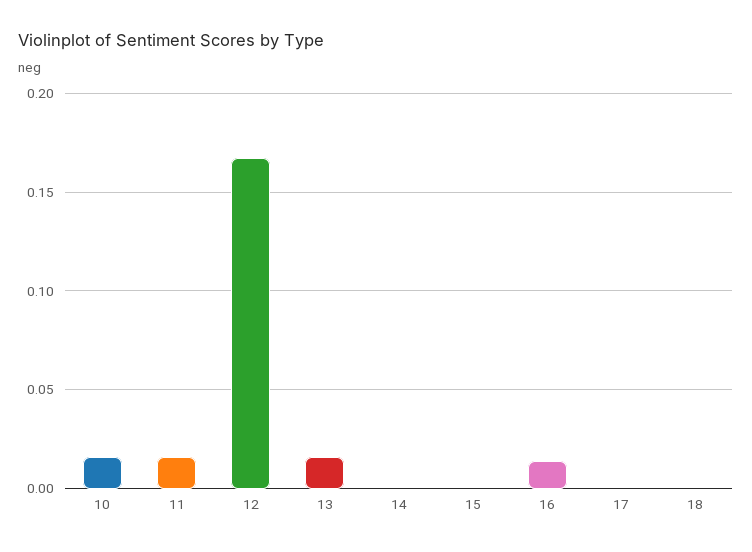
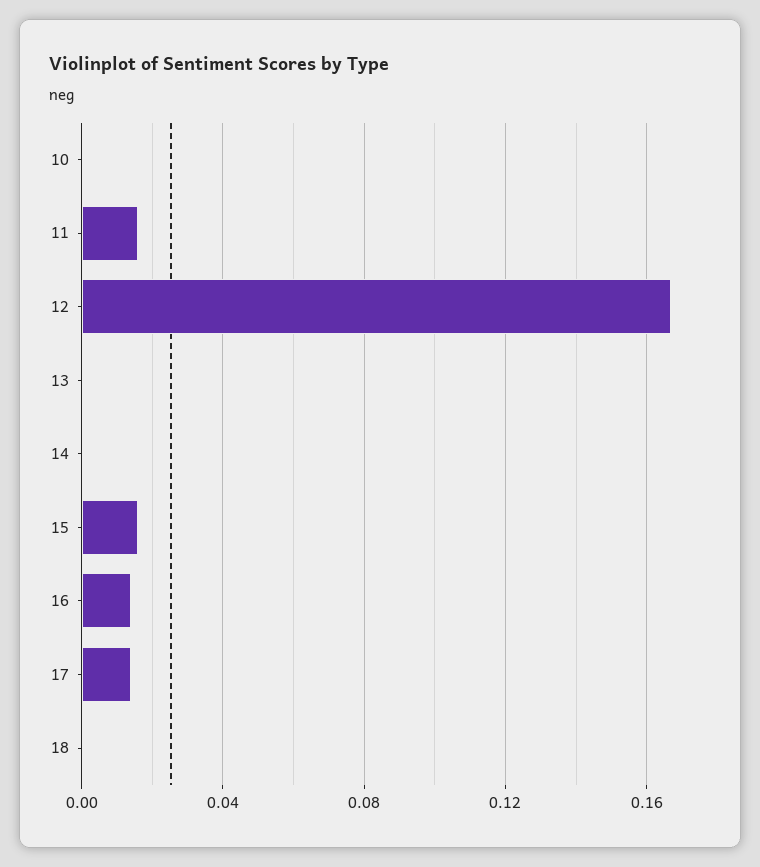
  {
-   "10": 0.015,
+   "10": 0,
    "11": 0.015,
    "12": 0.165,
-   "13": 0.015,
+   "13": 0,
    "14": 0,
-   "15": 0,
+   "15": 0.015,
    "16": 0.015,
-   "17": 0,
+   "17": 0.015,
    "18": 0
  }

